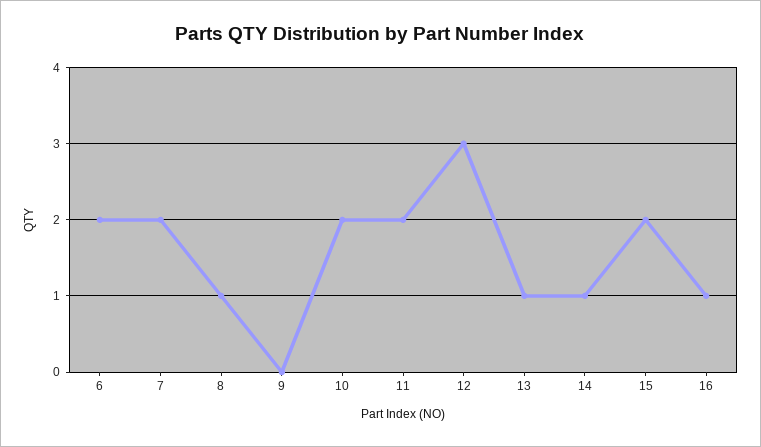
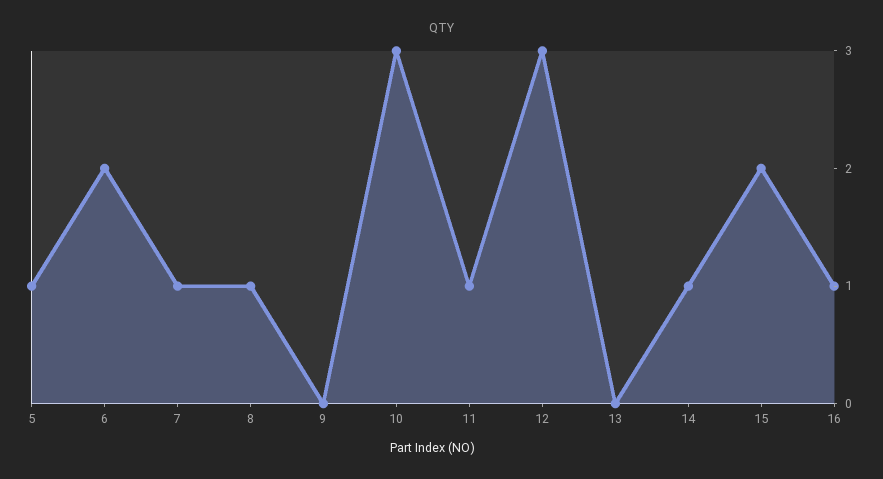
  {
    "6": 2,
-   "7": 2,
+   "7": 1,
    "8": 1,
    "9": 0,
-   "10": 2,
+   "10": 3,
-   "11": 2,
+   "11": 1,
    "12": 3,
-   "13": 1,
+   "13": 0,
    "14": 1,
    "15": 2,
-   "16": 1
+   "16": 1,
+   "5": 1
  }

